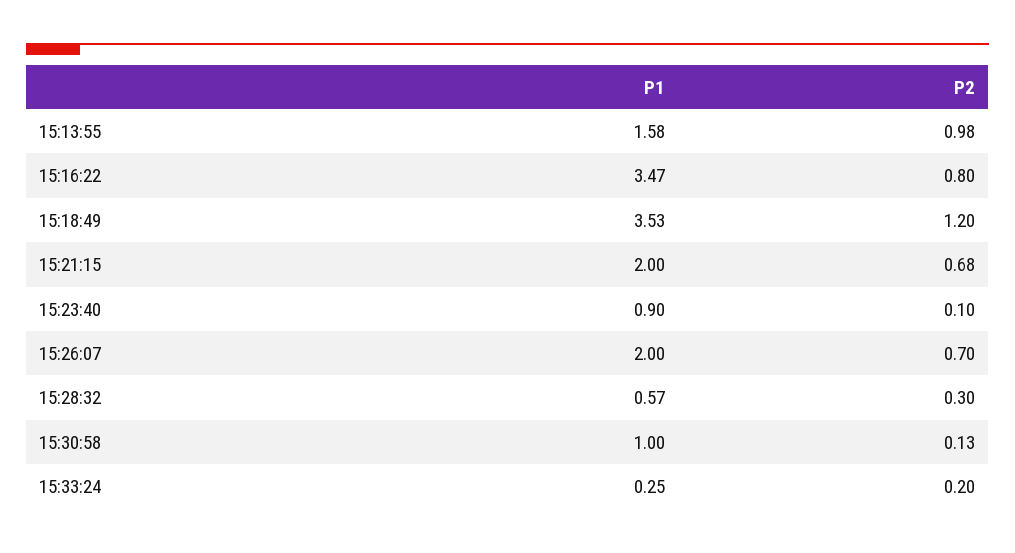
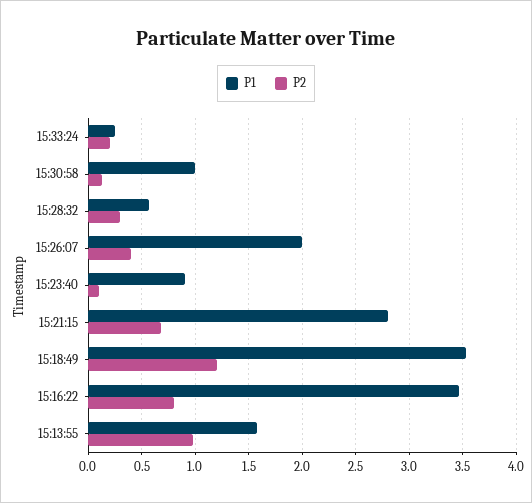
  {
    "P1": {
      "15:13:55": 1.58,
      "15:16:22": 3.47,
      "15:18:49": 3.53,
-     "15:21:15": 2,
+     "15:21:15": 2.8,
      "15:23:40": 0.9,
      "15:26:07": 2,
      "15:28:32": 0.57,
      "15:30:58": 1,
      "15:33:24": 0.25
    },
    "P2": {
      "15:13:55": 0.98,
      "15:16:22": 0.8,
      "15:18:49": 1.2,
      "15:21:15": 0.68,
      "15:23:40": 0.1,
-     "15:26:07": 0.7,
+     "15:26:07": 0.4,
      "15:28:32": 0.3,
      "15:30:58": 0.13,
      "15:33:24": 0.2
    }
  }

